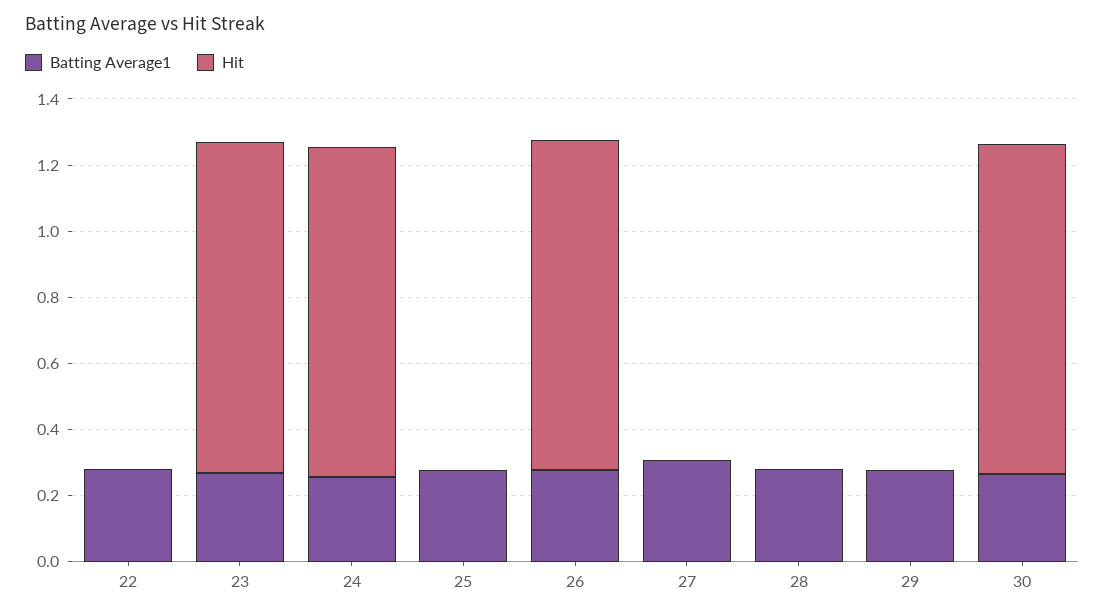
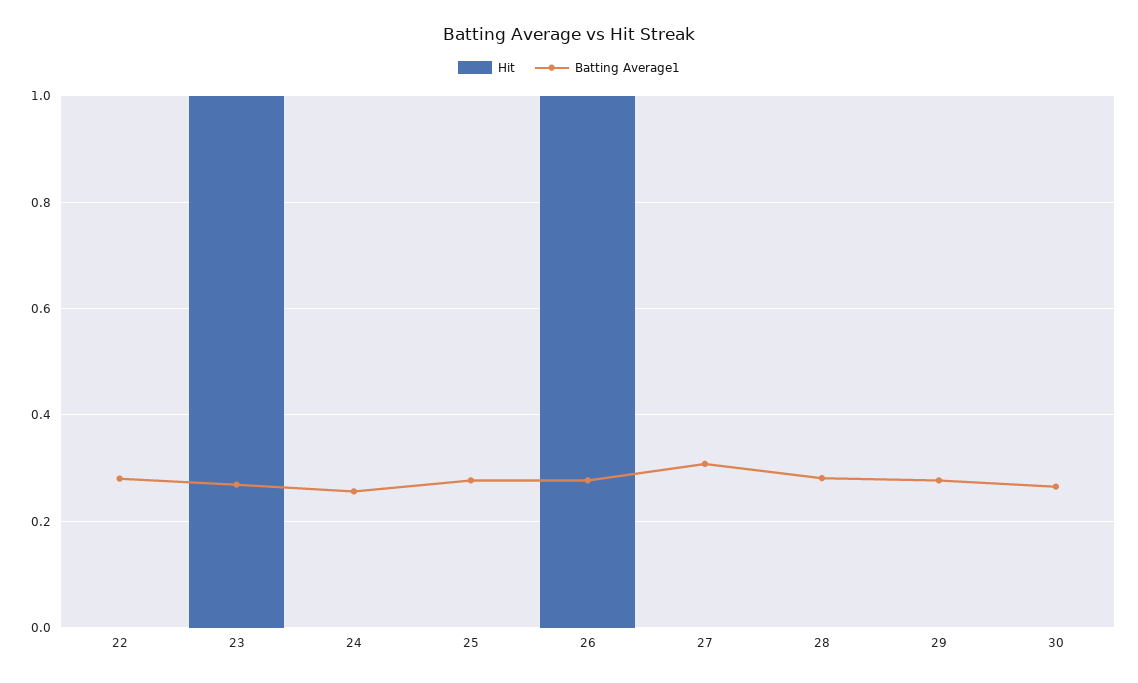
  {
    "Batting Average1": {
      "22": 0.28,
      "23": 0.26,
      "24": 0.26,
      "25": 0.28,
      "26": 0.28,
      "27": 0.3,
      "28": 0.28,
      "29": 0.28,
      "30": 0.26
    },
    "Hit": {
      "22": 0,
      "23": 1,
-     "24": 1,
+     "24": 0,
      "25": 0,
      "26": 1,
      "27": 0,
      "28": 0,
      "29": 0,
-     "30": 1
+     "30": 0
    }
  }

